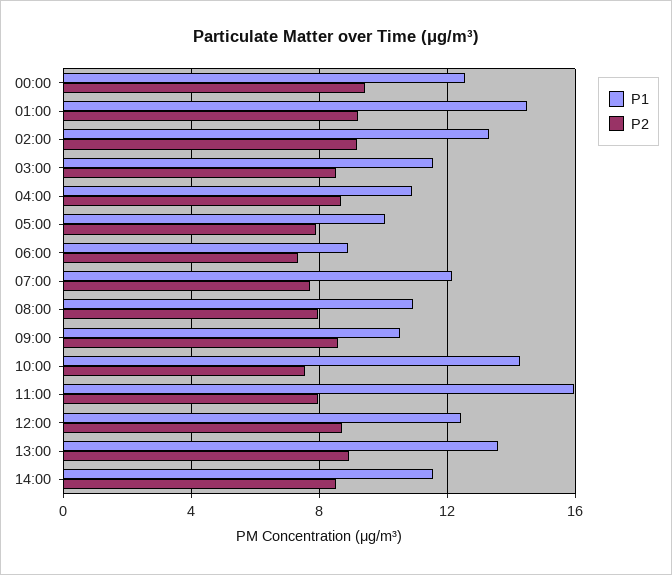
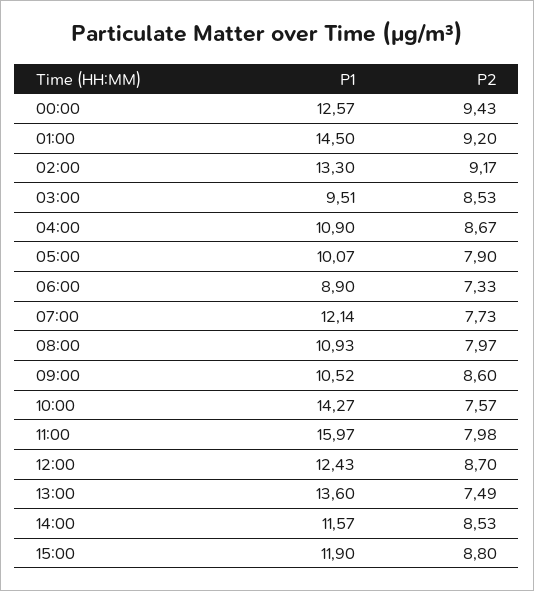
  {
    "P1": {
      "00:00": 12.57,
      "01:00": 14.5,
      "02:00": 13.3,
-     "03:00": 11.5,
+     "03:00": 9.51,
      "04:00": 10.9,
      "05:00": 10.07,
      "06:00": 8.9,
      "07:00": 12.14,
      "08:00": 10.93,
      "09:00": 10.52,
      "10:00": 14.27,
      "11:00": 15.97,
      "12:00": 12.43,
      "13:00": 13.6,
-     "14:00": 11.57
+     "14:00": 11.57,
+     "15:00": 11.9
    },
    "P2": {
      "00:00": 9.43,
      "01:00": 9.2,
      "02:00": 9.17,
      "03:00": 8.53,
      "04:00": 8.67,
      "05:00": 7.9,
      "06:00": 7.33,
      "07:00": 7.73,
      "08:00": 7.97,
      "09:00": 8.6,
      "10:00": 7.57,
      "11:00": 7.98,
      "12:00": 8.7,
-     "13:00": 9,
+     "13:00": 7.49,
-     "14:00": 8.53
+     "14:00": 8.53,
+     "15:00": 8.8
    }
  }

